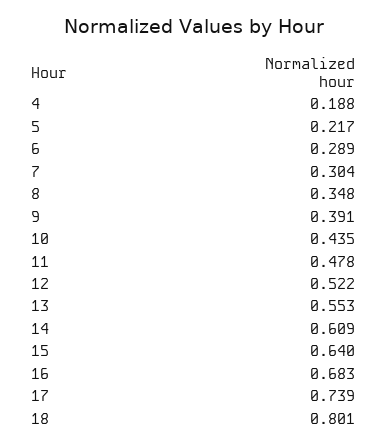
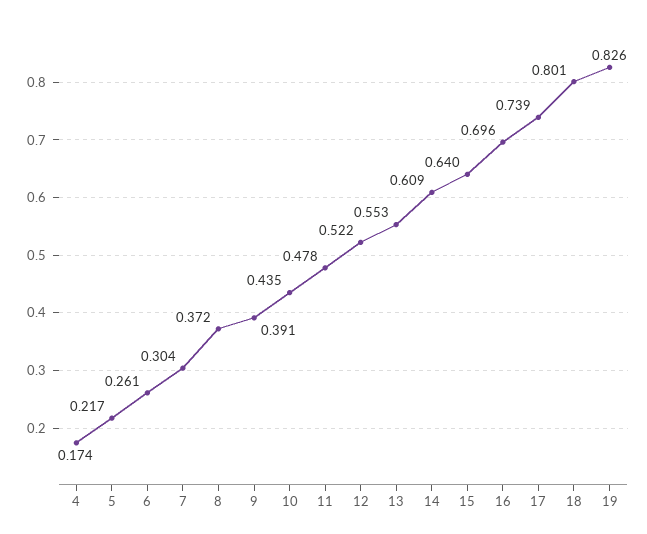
  {
-   "4": 0.188,
+   "4": 0.174,
    "5": 0.217,
-   "6": 0.289,
+   "6": 0.261,
    "7": 0.304,
-   "8": 0.348,
+   "8": 0.372,
    "9": 0.391,
    "10": 0.435,
    "11": 0.478,
    "12": 0.522,
    "13": 0.553,
    "14": 0.609,
    "15": 0.64,
-   "16": 0.683,
+   "16": 0.696,
    "17": 0.739,
-   "18": 0.801
+   "18": 0.801,
+   "19": 0.826
  }

